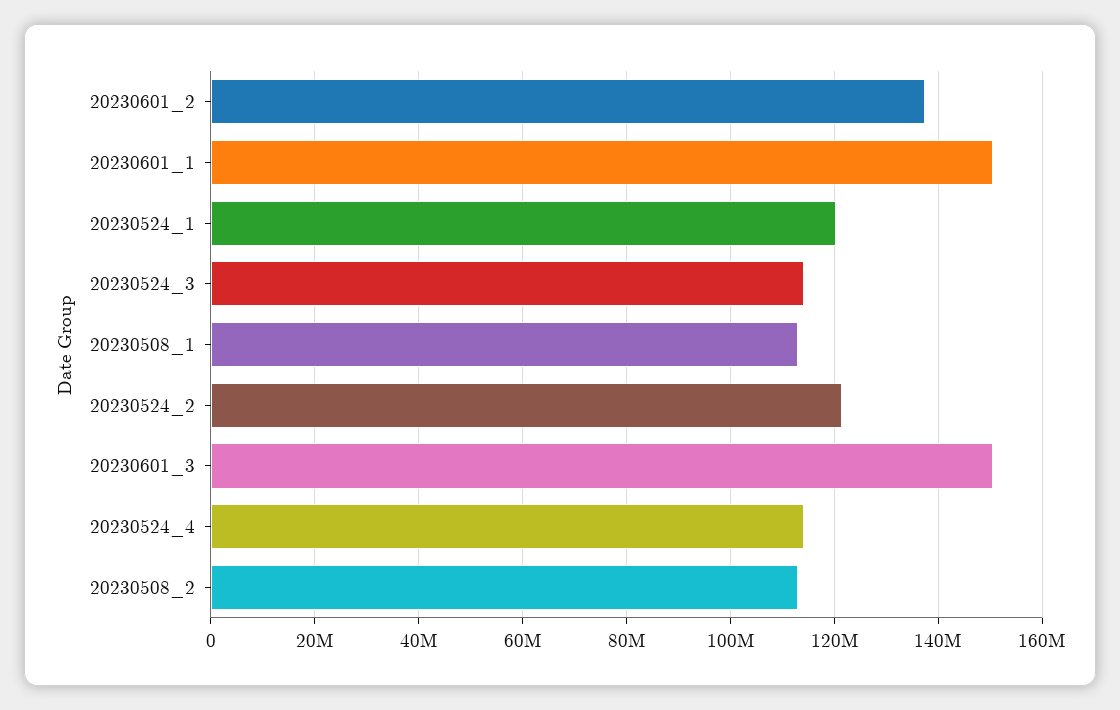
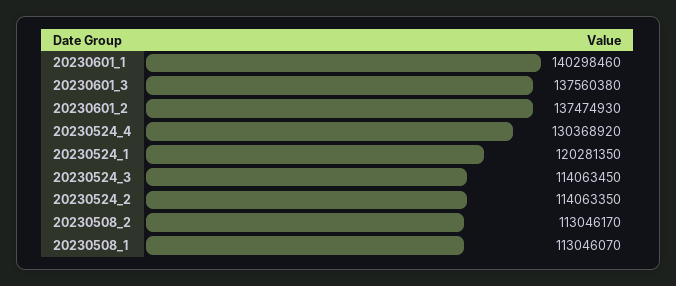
  {
    "20230601_2": 137474930,
-   "20230601_1": 150000000,
+   "20230601_1": 140298460,
    "20230524_1": 120281350,
    "20230524_3": 114063450,
    "20230508_1": 113046070,
-   "20230524_2": 122000000,
+   "20230524_2": 114063350,
-   "20230601_3": 150000000,
+   "20230601_3": 137560380,
-   "20230524_4": 114000000,
+   "20230524_4": 130368920,
    "20230508_2": 113046170
  }

